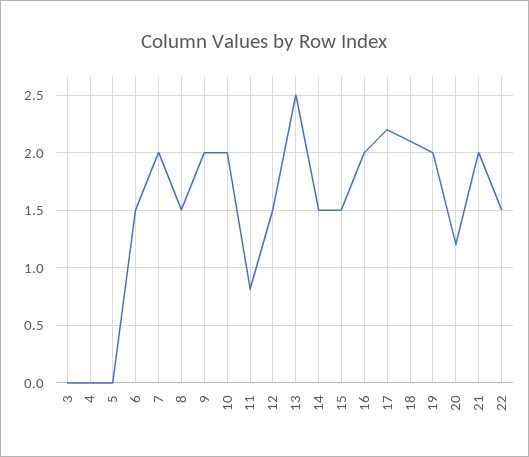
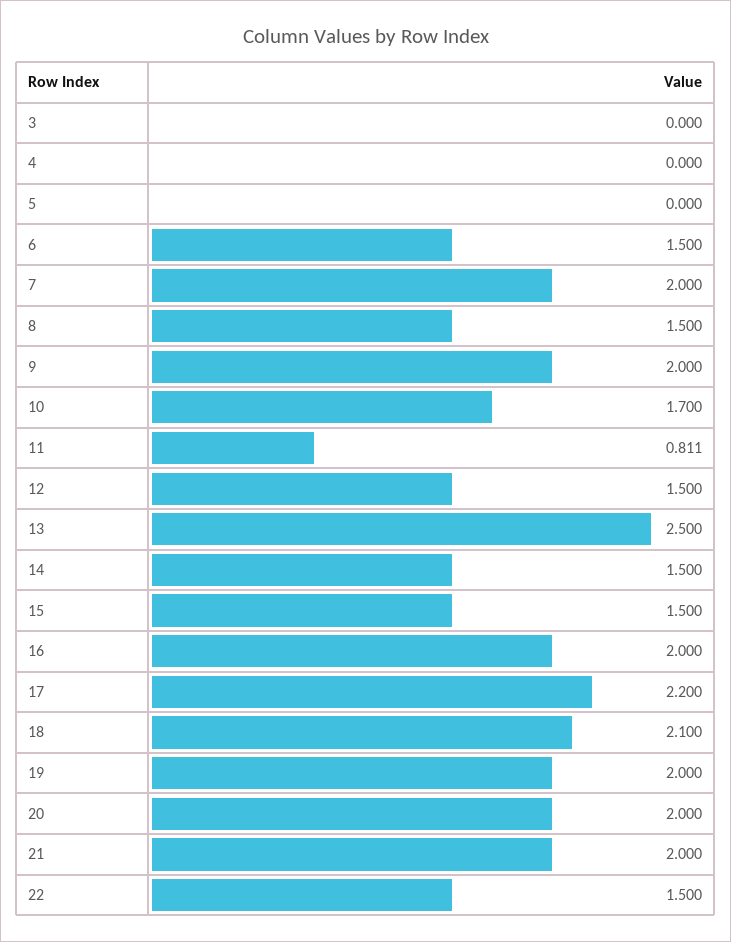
  {
    "3": 0,
    "4": 0,
    "5": 0,
    "6": 1.5,
    "7": 2,
    "8": 1.5,
    "9": 2,
-   "10": 2,
+   "10": 1.7,
    "11": 0.811,
    "12": 1.5,
    "13": 2.5,
    "14": 1.5,
    "15": 1.5,
    "16": 2,
    "17": 2.2,
    "18": 2.1,
    "19": 2,
-   "20": 1.2,
+   "20": 2,
    "21": 2,
    "22": 1.5
  }

